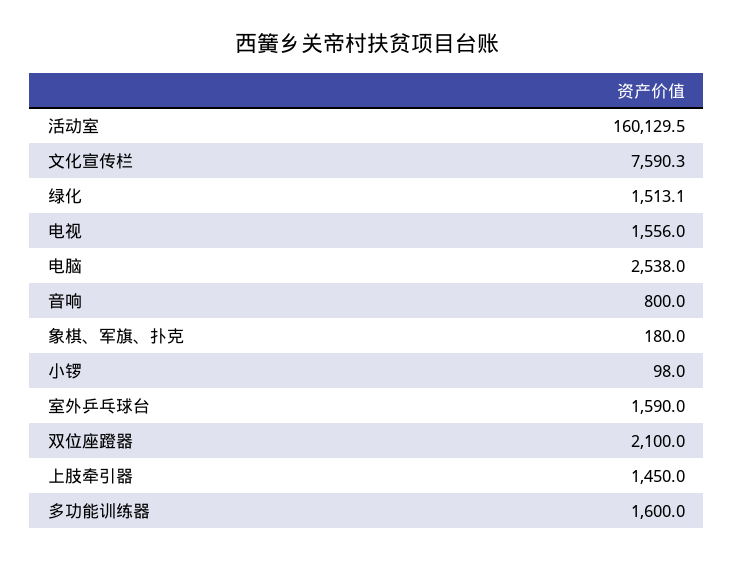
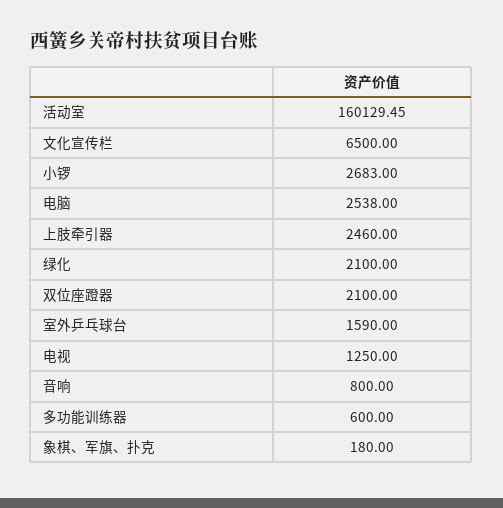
  {
    "活动室": 160129.45,
-   "文化宣传栏": 7590.3,
+   "文化宣传栏": 6500,
-   "绿化": 1513.1,
+   "绿化": 2100,
-   "电视": 1556,
+   "电视": 1250,
    "电脑": 2538,
    "音响": 800,
    "象棋、军旗、扑克": 180,
-   "小锣": 98,
+   "小锣": 2683,
    "室外乒乓球台": 1590,
    "双位座蹬器": 2100,
-   "上肢牵引器": 1450,
+   "上肢牵引器": 2460,
-   "多功能训练器": 1600
+   "多功能训练器": 600
  }

